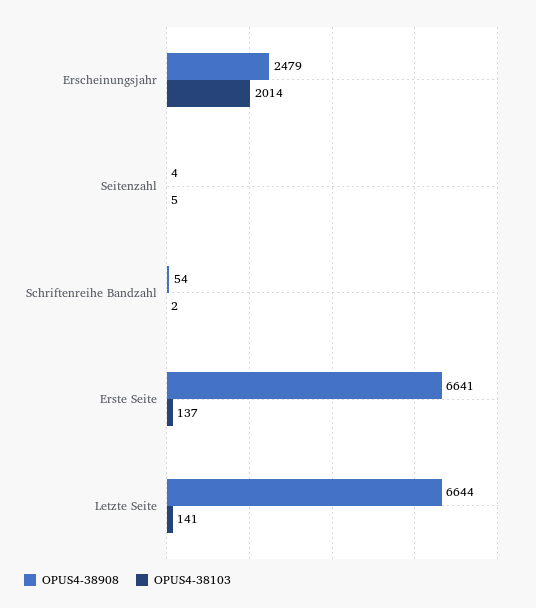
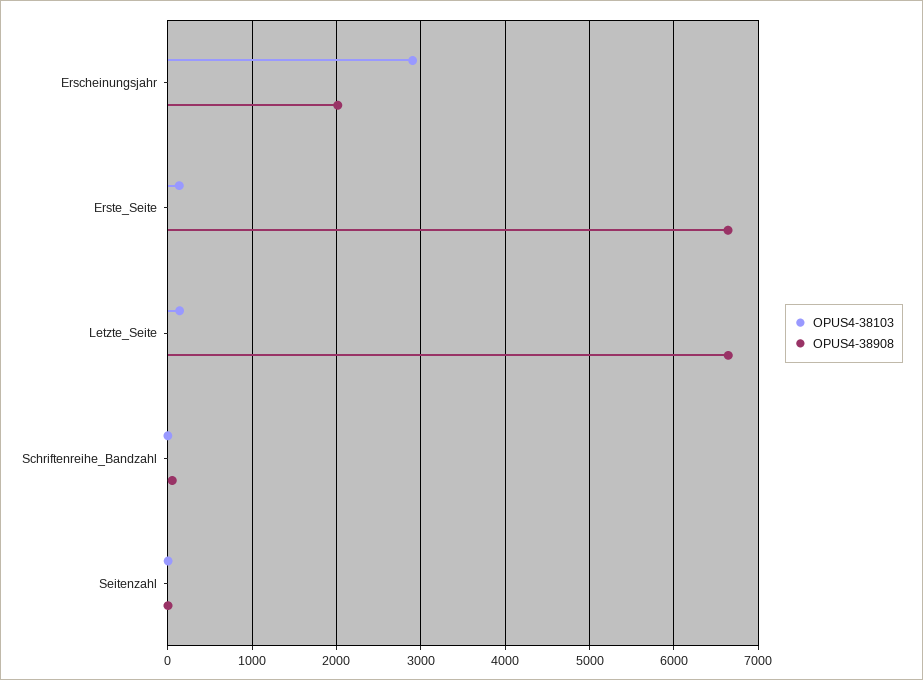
  {
    "OPUS4-38908": {
-     "Erscheinungsjahr": 2479,
+     "Erscheinungsjahr": 2000,
      "Seitenzahl": 4,
      "Schriftenreihe Bandzahl": 54,
      "Erste Seite": 6641,
      "Letzte Seite": 6644
    },
    "OPUS4-38103": {
-     "Erscheinungsjahr": 2014,
+     "Erscheinungsjahr": 2900,
      "Seitenzahl": 5,
      "Schriftenreihe Bandzahl": 2,
      "Erste Seite": 137,
      "Letzte Seite": 141
    }
  }

